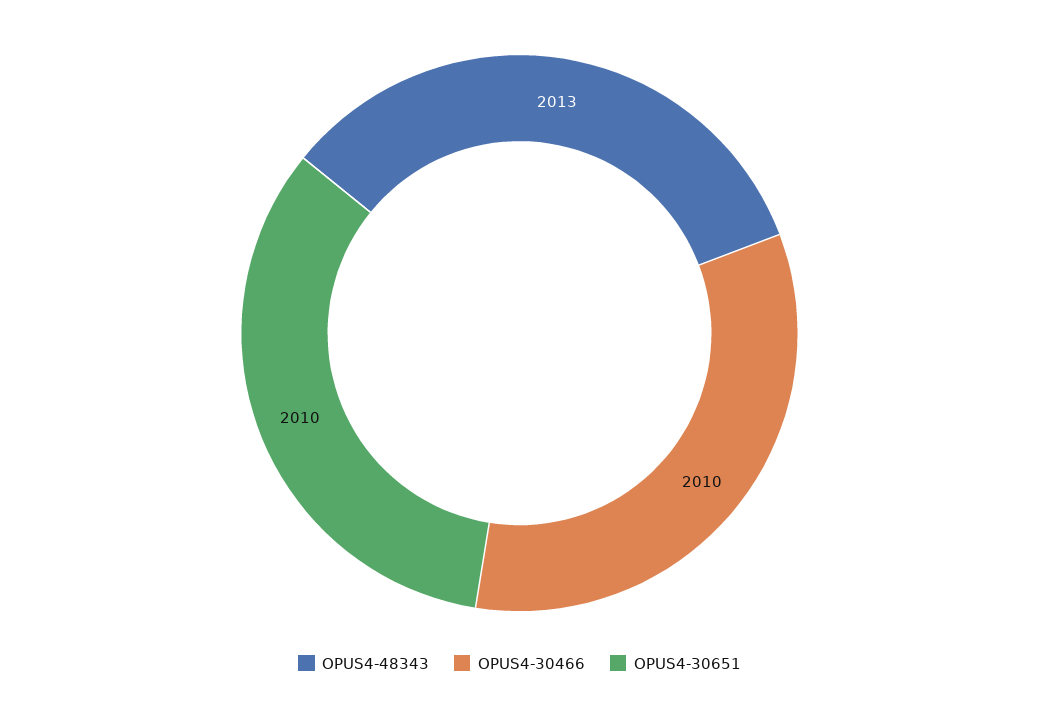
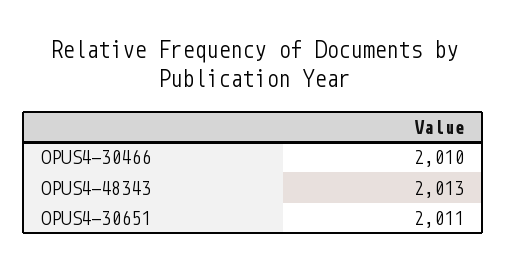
  {
    "OPUS4-48343": 2013,
    "OPUS4-30466": 2010,
-   "OPUS4-30651": 2010
+   "OPUS4-30651": 2011
  }

